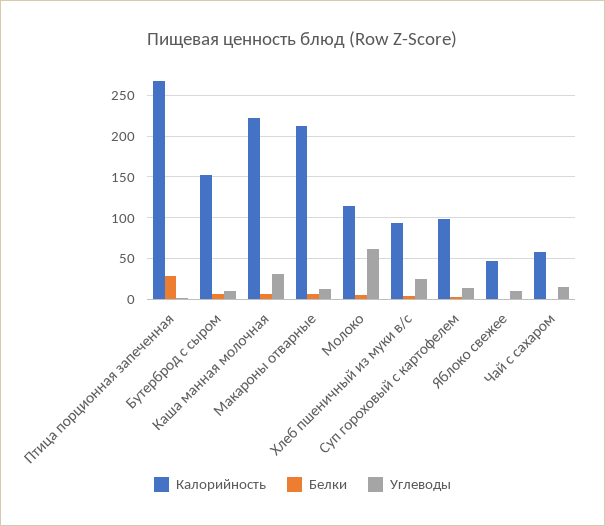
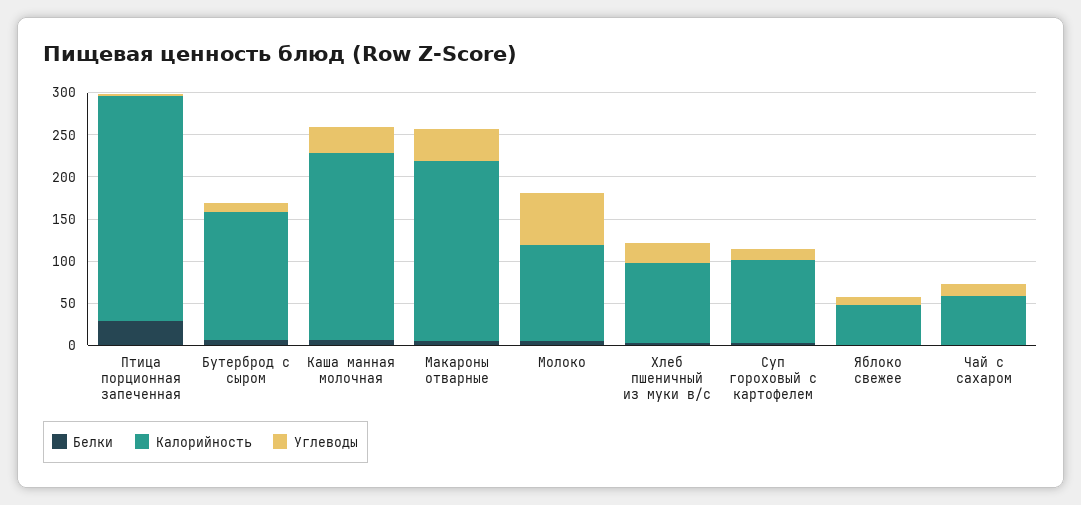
  {
    "Калорийность": {
      "Птица порционная запеченная": 270,
      "Бутерброд с сыром": 150,
      "Каша манная молочная": 220,
      "Макароны отварные": 210,
      "Молоко": 110,
      "Хлеб пшеничный из муки в/с": 90,
      "Суп гороховый с картофелем": 100,
      "Яблоко свежее": 50,
      "Чай с сахаром": 60
    },
    "Белки": {
      "Птица порционная запеченная": 30,
      "Бутерброд с сыром": 10,
      "Каша манная молочная": 10,
      "Макароны отварные": 10,
      "Молоко": 10,
      "Хлеб пшеничный из муки в/с": 0,
      "Суп гороховый с картофелем": 0,
      "Яблоко свежее": 0,
      "Чай с сахаром": 0
    },
    "Углеводы": {
      "Птица порционная запеченная": 0,
      "Бутерброд с сыром": 10,
      "Каша манная молочная": 30,
-     "Макароны отварные": 10,
+     "Макароны отварные": 40,
      "Молоко": 60,
      "Хлеб пшеничный из муки в/с": 20,
      "Суп гороховый с картофелем": 10,
      "Яблоко свежее": 10,
      "Чай с сахаром": 20
    }
  }

